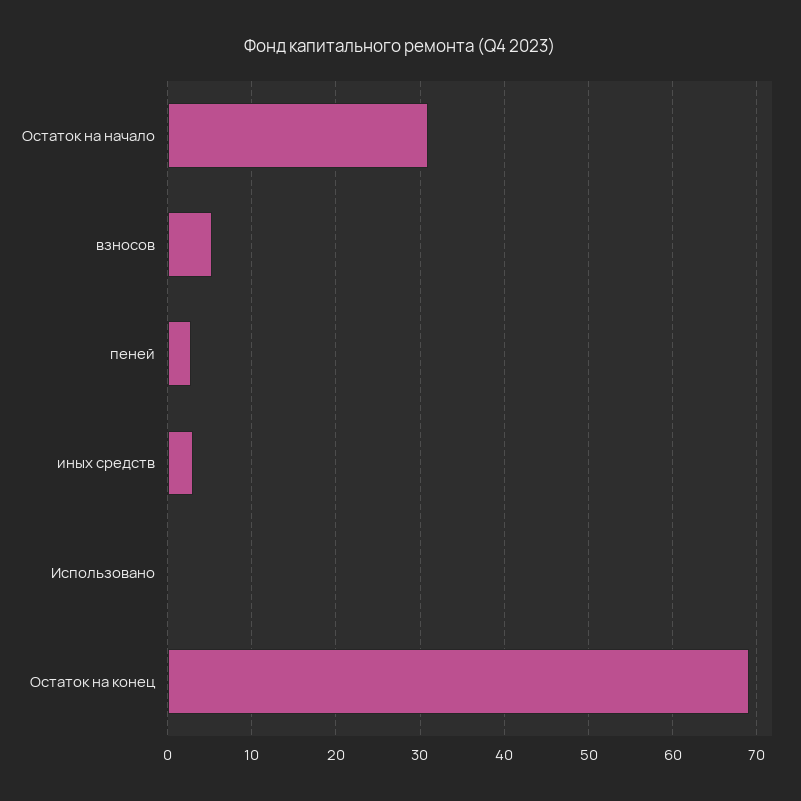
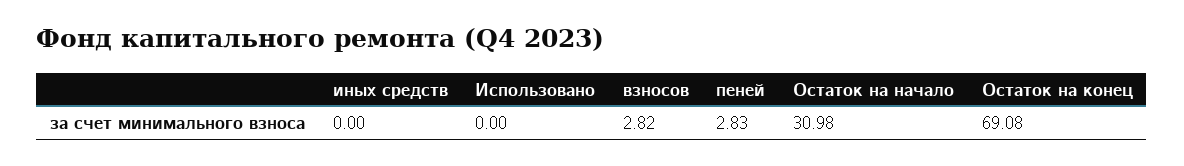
  {
    "Остаток на начало": 30.98,
-   "взносов": 5,
+   "взносов": 2.82,
    "пеней": 2.83,
-   "иных средств": 3,
+   "иных средств": 0,
    "Использовано": 0,
    "Остаток на конец": 69.08
  }

